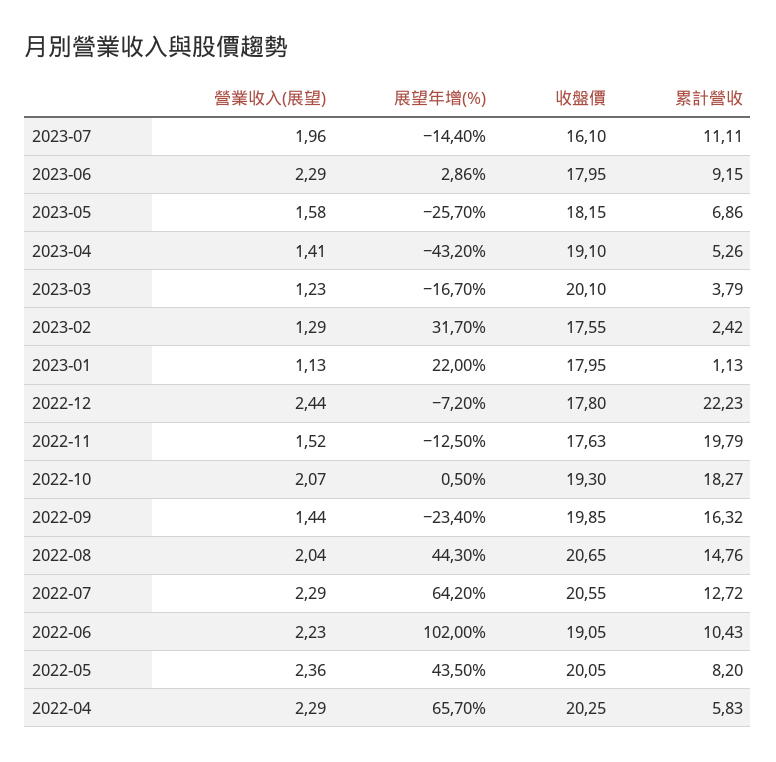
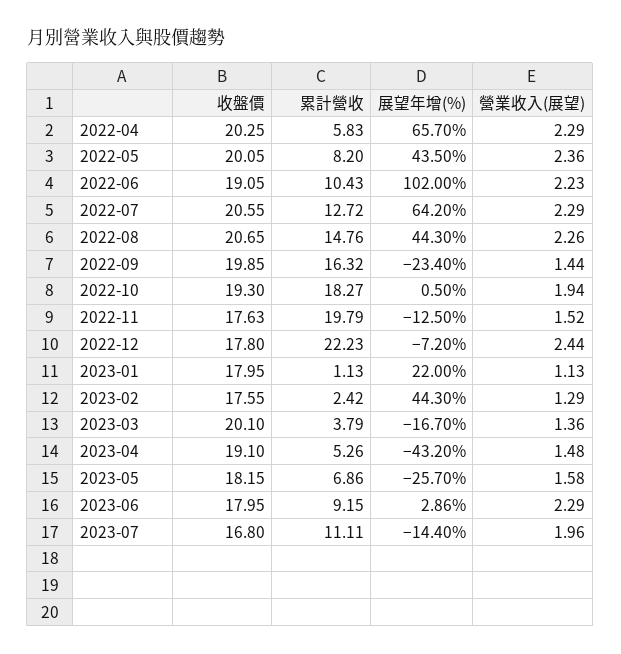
  {
    "營業收入(展望)": {
      "2023-07": 1.96,
      "2023-06": 2.29,
      "2023-05": 1.58,
-     "2023-04": 1.41,
+     "2023-04": 1.48,
-     "2023-03": 1.23,
+     "2023-03": 1.36,
      "2023-02": 1.29,
      "2023-01": 1.13,
      "2022-12": 2.44,
      "2022-11": 1.52,
-     "2022-10": 2.07,
+     "2022-10": 1.94,
      "2022-09": 1.44,
-     "2022-08": 2.04,
+     "2022-08": 2.26,
      "2022-07": 2.29,
      "2022-06": 2.23,
      "2022-05": 2.36,
      "2022-04": 2.29
    },
    "展望年增(%)": {
      "2023-07": -14.4,
      "2023-06": 2.86,
      "2023-05": -25.7,
      "2023-04": -43.2,
      "2023-03": -16.7,
-     "2023-02": 31.7,
+     "2023-02": 44.3,
      "2023-01": 22,
      "2022-12": -7.2,
      "2022-11": -12.5,
      "2022-10": 0.5,
      "2022-09": -23.4,
      "2022-08": 44.3,
      "2022-07": 64.2,
      "2022-06": 102,
      "2022-05": 43.5,
      "2022-04": 65.7
    },
    "收盤價": {
-     "2023-07": 16.1,
+     "2023-07": 16.8,
      "2023-06": 17.95,
      "2023-05": 18.15,
      "2023-04": 19.1,
      "2023-03": 20.1,
      "2023-02": 17.55,
      "2023-01": 17.95,
      "2022-12": 17.8,
      "2022-11": 17.63,
      "2022-10": 19.3,
      "2022-09": 19.85,
      "2022-08": 20.65,
      "2022-07": 20.55,
      "2022-06": 19.05,
      "2022-05": 20.05,
      "2022-04": 20.25
    },
    "累計營收": {
      "2023-07": 11.11,
      "2023-06": 9.15,
      "2023-05": 6.86,
      "2023-04": 5.26,
      "2023-03": 3.79,
      "2023-02": 2.42,
      "2023-01": 1.13,
      "2022-12": 22.23,
      "2022-11": 19.79,
      "2022-10": 18.27,
      "2022-09": 16.32,
      "2022-08": 14.76,
      "2022-07": 12.72,
      "2022-06": 10.43,
      "2022-05": 8.2,
      "2022-04": 5.83
    }
  }

